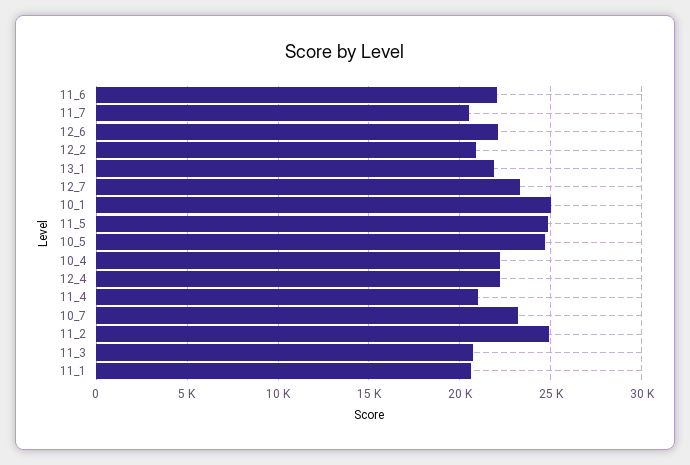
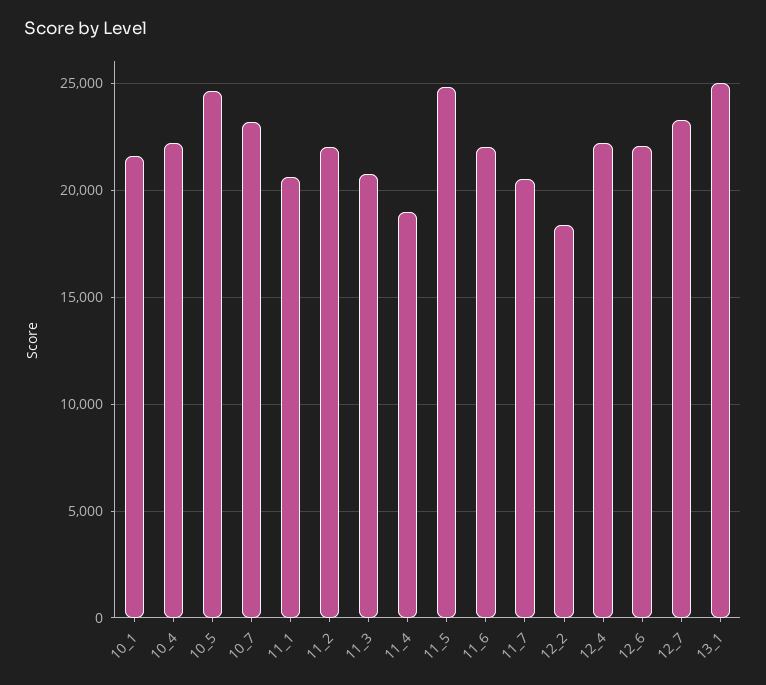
  {
    "11_6": 22000,
    "11_7": 20500,
    "12_6": 22000,
-   "12_2": 21000,
+   "12_2": 18500,
-   "13_1": 22000,
+   "13_1": 25000,
    "12_7": 23500,
-   "10_1": 25000,
+   "10_1": 21500,
    "11_5": 25000,
    "10_5": 24500,
    "10_4": 22000,
    "12_4": 22000,
-   "11_4": 21000,
+   "11_4": 19000,
    "10_7": 23000,
-   "11_2": 25000,
+   "11_2": 22000,
    "11_3": 20500,
    "11_1": 20500
  }

